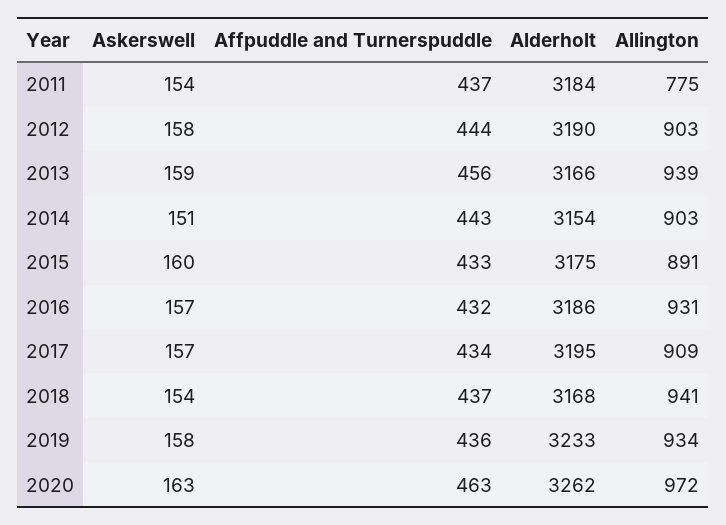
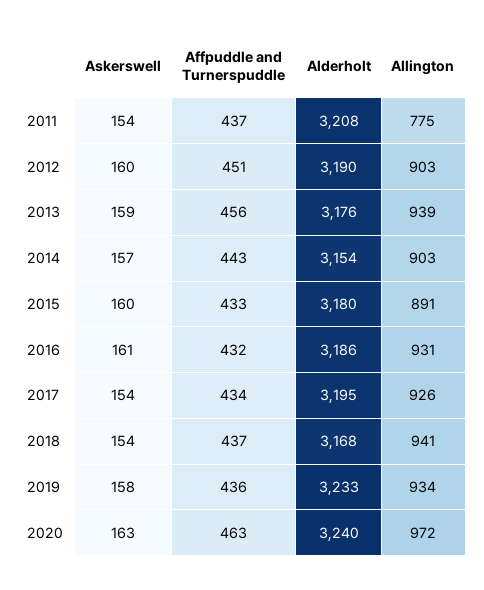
  {
    "Askerswell": {
      "2011": 154,
-     "2012": 158,
+     "2012": 160,
      "2013": 159,
-     "2014": 151,
+     "2014": 157,
      "2015": 160,
-     "2016": 157,
+     "2016": 161,
-     "2017": 157,
+     "2017": 154,
      "2018": 154,
      "2019": 158,
      "2020": 163
    },
    "Affpuddle and Turnerspuddle": {
      "2011": 437,
-     "2012": 444,
+     "2012": 451,
      "2013": 456,
      "2014": 443,
      "2015": 433,
      "2016": 432,
      "2017": 434,
      "2018": 437,
      "2019": 436,
      "2020": 463
    },
    "Alderholt": {
-     "2011": 3184,
+     "2011": 3208,
      "2012": 3190,
-     "2013": 3166,
+     "2013": 3176,
      "2014": 3154,
-     "2015": 3175,
+     "2015": 3180,
      "2016": 3186,
      "2017": 3195,
      "2018": 3168,
      "2019": 3233,
-     "2020": 3262
+     "2020": 3240
    },
    "Allington": {
      "2011": 775,
      "2012": 903,
      "2013": 939,
      "2014": 903,
      "2015": 891,
      "2016": 931,
-     "2017": 909,
+     "2017": 926,
      "2018": 941,
      "2019": 934,
      "2020": 972
    }
  }

